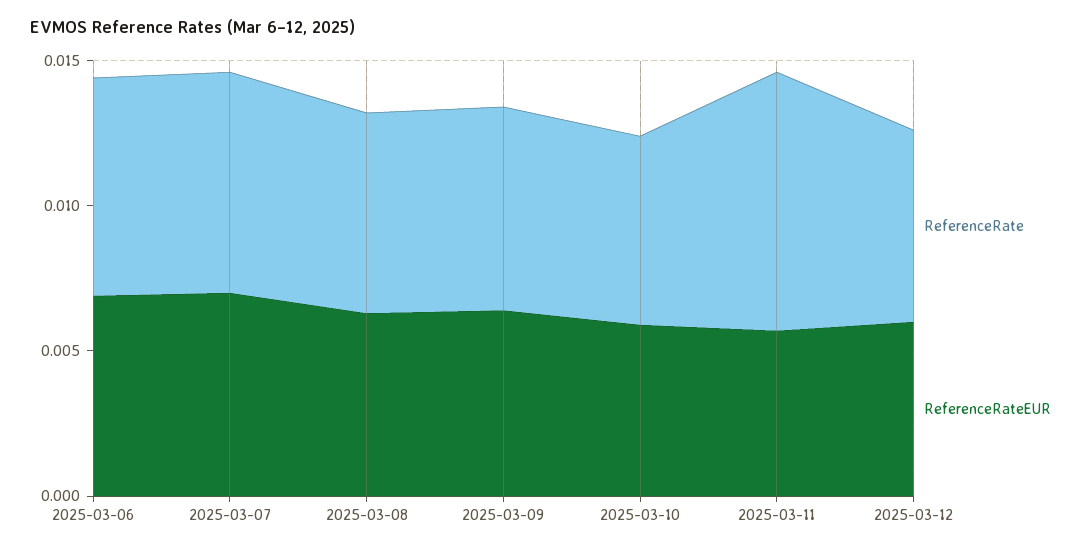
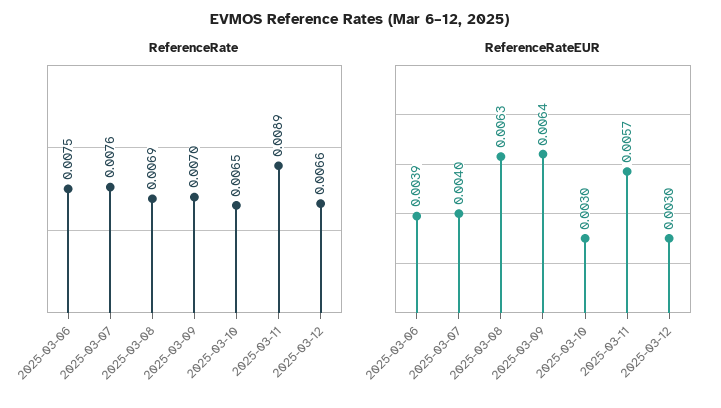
  {
    "ReferenceRate": {
      "2025-03-06": 0.0075,
      "2025-03-07": 0.0076,
      "2025-03-08": 0.0069,
      "2025-03-09": 0.007,
      "2025-03-10": 0.0065,
      "2025-03-11": 0.0089,
      "2025-03-12": 0.0066
    },
    "ReferenceRateEUR": {
-     "2025-03-06": 0.007,
+     "2025-03-06": 0.0039,
-     "2025-03-07": 0.007,
+     "2025-03-07": 0.004,
      "2025-03-08": 0.0063,
      "2025-03-09": 0.0064,
-     "2025-03-10": 0.006,
+     "2025-03-10": 0.003,
      "2025-03-11": 0.0057,
-     "2025-03-12": 0.006
+     "2025-03-12": 0.003
    }
  }

